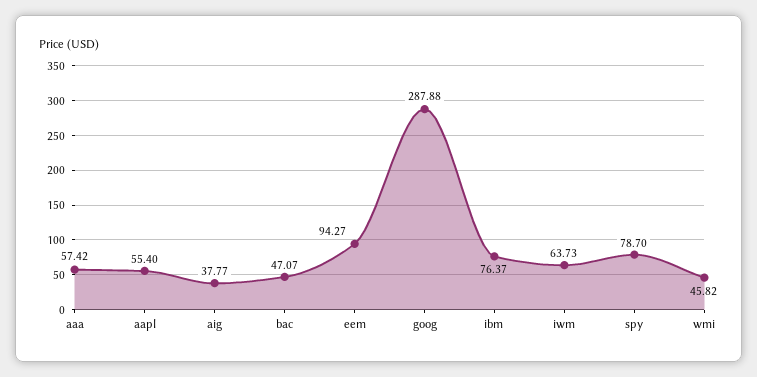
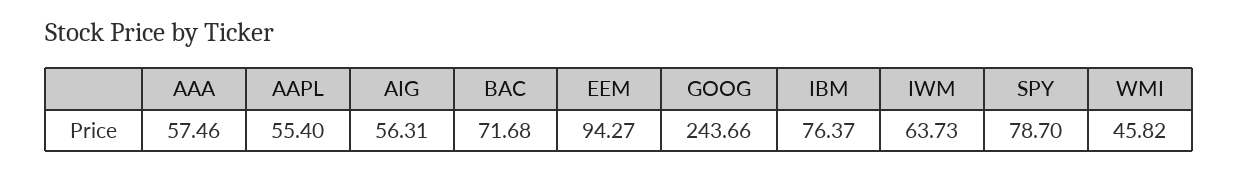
  {
-   "aaa": 57.42,
+   "aaa": 57.46,
    "aapl": 55.4,
-   "aig": 37.77,
+   "aig": 56.31,
-   "bac": 47.07,
+   "bac": 71.68,
    "eem": 94.27,
-   "goog": 287.88,
+   "goog": 243.66,
    "ibm": 76.37,
    "iwm": 63.73,
    "spy": 78.7,
    "wmi": 45.82
  }

